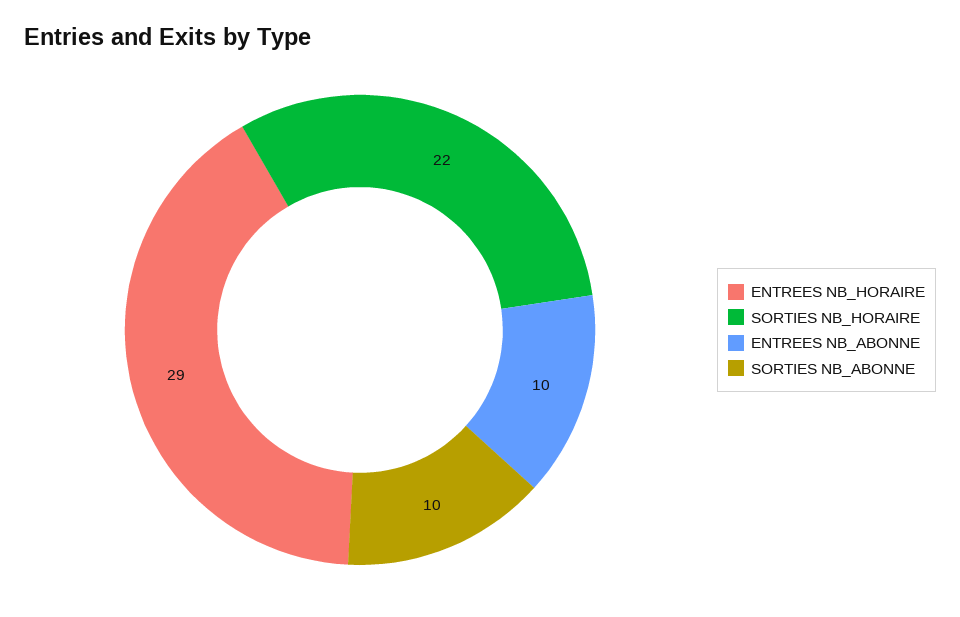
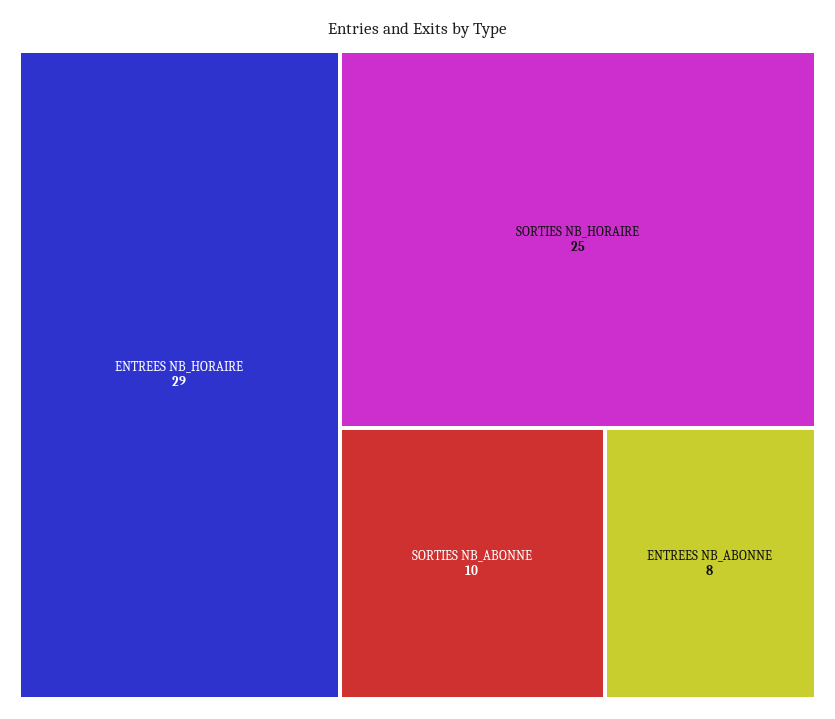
  {
    "ENTREES NB_HORAIRE": 29,
-   "SORTIES NB_HORAIRE": 22,
+   "SORTIES NB_HORAIRE": 25,
-   "ENTREES NB_ABONNE": 10,
+   "ENTREES NB_ABONNE": 8,
    "SORTIES NB_ABONNE": 10
  }

